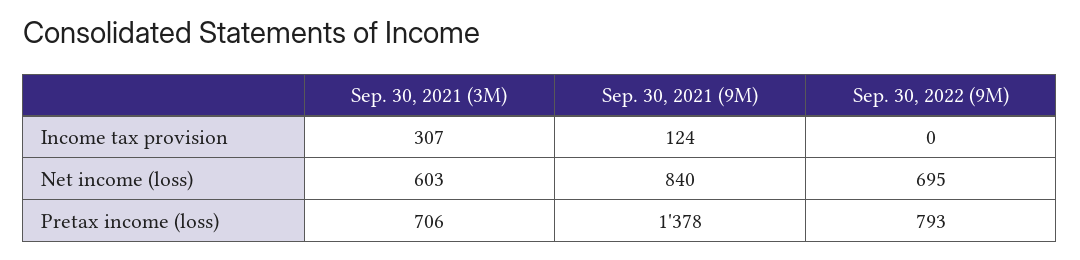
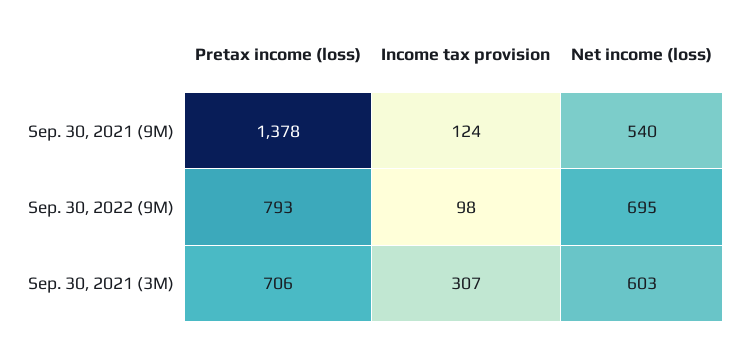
  {
    "Sep. 30, 2021 (3M)": {
      "Income tax provision": 307,
      "Net income (loss)": 603,
      "Pretax income (loss)": 706
    },
    "Sep. 30, 2021 (9M)": {
      "Income tax provision": 124,
-     "Net income (loss)": 840,
+     "Net income (loss)": 540,
      "Pretax income (loss)": 1378
    },
    "Sep. 30, 2022 (9M)": {
-     "Income tax provision": 0,
+     "Income tax provision": 98,
      "Net income (loss)": 695,
      "Pretax income (loss)": 793
    }
  }

